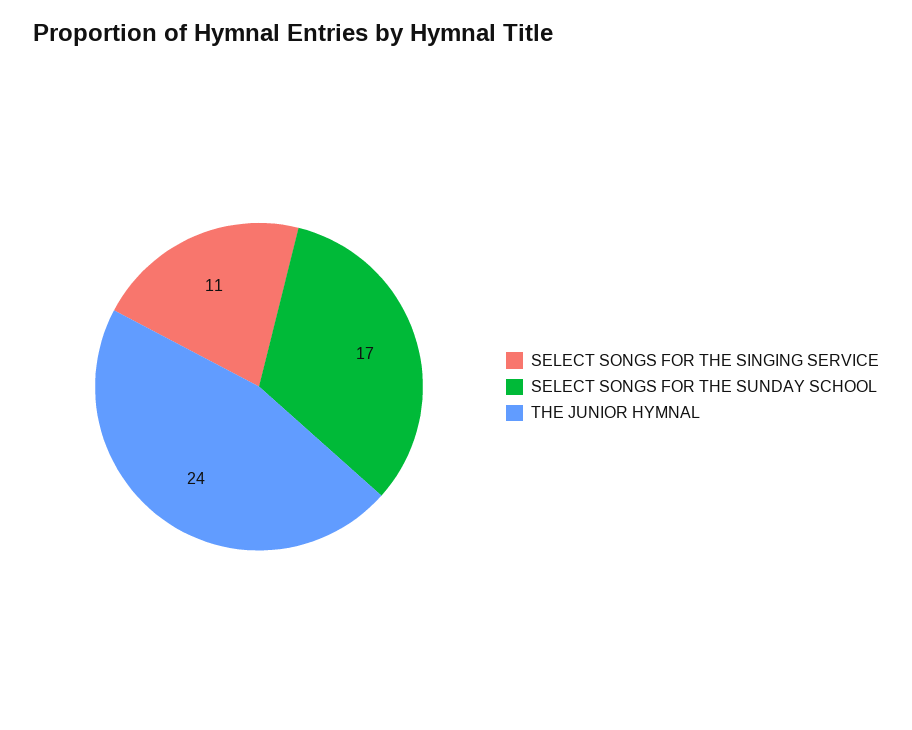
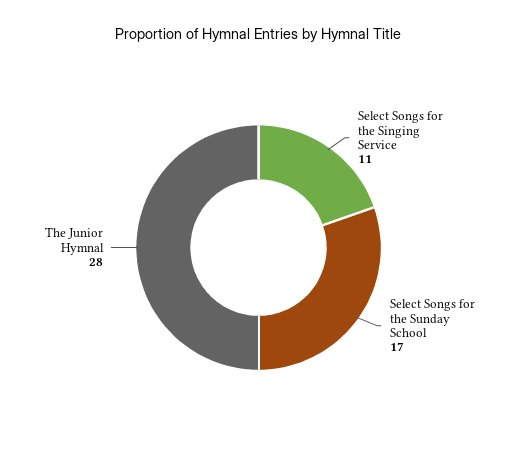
  {
    "SELECT SONGS FOR THE SINGING SERVICE": 11,
    "SELECT SONGS FOR THE SUNDAY SCHOOL": 17,
-   "THE JUNIOR HYMNAL": 24
+   "THE JUNIOR HYMNAL": 28
  }

